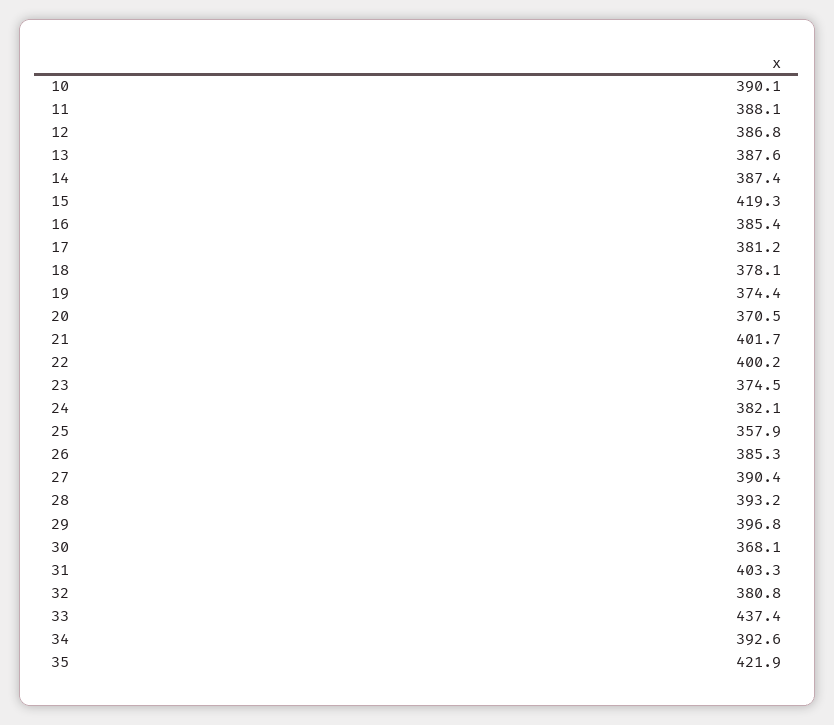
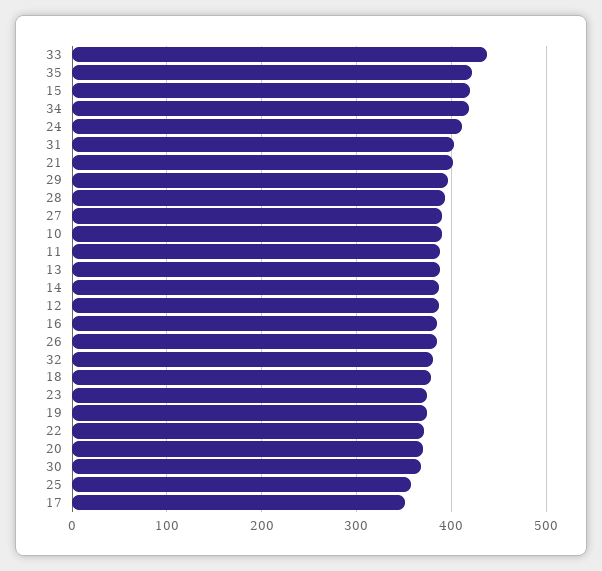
  {
    "10": 390.1,
    "11": 388.1,
    "12": 386.8,
    "13": 387.6,
    "14": 387.4,
    "15": 419.3,
    "16": 385.4,
-   "17": 381.2,
+   "17": 350,
    "18": 378.1,
    "19": 374.4,
    "20": 370.5,
    "21": 401.7,
-   "22": 400.2,
+   "22": 370,
    "23": 374.5,
-   "24": 382.1,
+   "24": 410,
    "25": 357.9,
    "26": 385.3,
    "27": 390.4,
    "28": 393.2,
    "29": 396.8,
    "30": 368.1,
    "31": 403.3,
    "32": 380.8,
    "33": 437.4,
-   "34": 392.6,
+   "34": 420,
    "35": 421.9
  }

